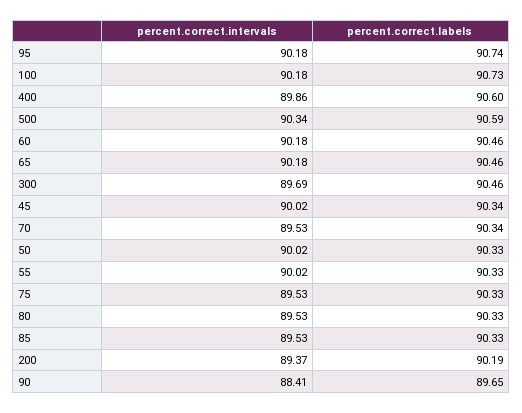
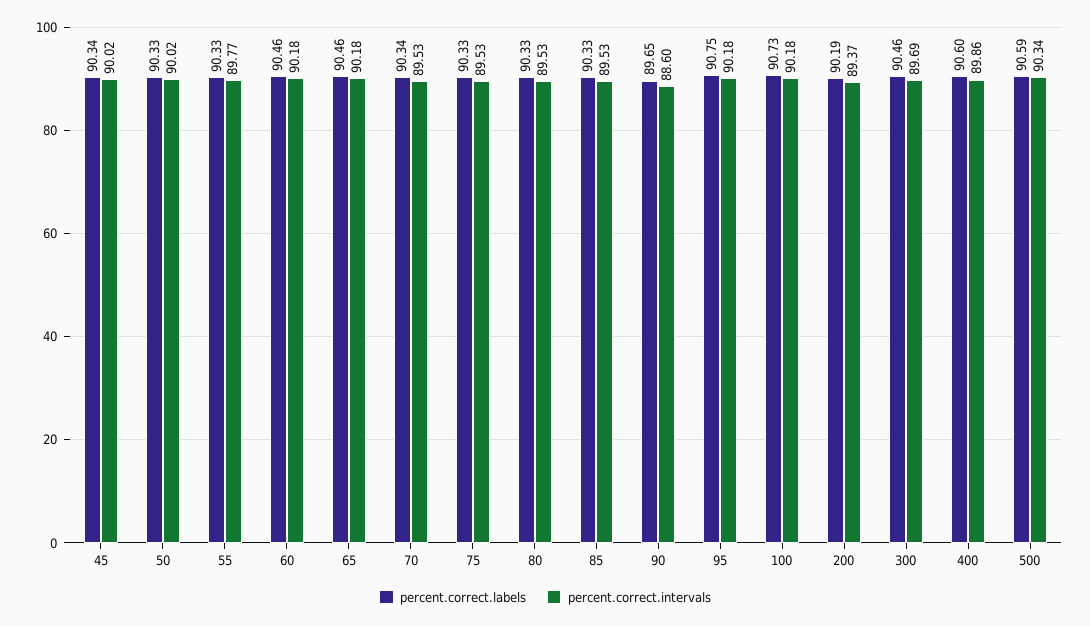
  {
    "percent.correct.intervals": {
      "95": 90.18,
      "100": 90.18,
      "400": 89.86,
      "500": 90.34,
      "60": 90.18,
      "65": 90.18,
      "300": 89.69,
      "45": 90.02,
      "70": 89.53,
      "50": 90.02,
-     "55": 90.02,
+     "55": 89.77,
      "75": 89.53,
      "80": 89.53,
      "85": 89.53,
      "200": 89.37,
-     "90": 88.41
+     "90": 88.6
    },
    "percent.correct.labels": {
-     "95": 90.74,
+     "95": 90.75,
      "100": 90.73,
      "400": 90.6,
      "500": 90.59,
      "60": 90.46,
      "65": 90.46,
      "300": 90.46,
      "45": 90.34,
      "70": 90.34,
      "50": 90.33,
      "55": 90.33,
      "75": 90.33,
      "80": 90.33,
      "85": 90.33,
      "200": 90.19,
      "90": 89.65
    }
  }

